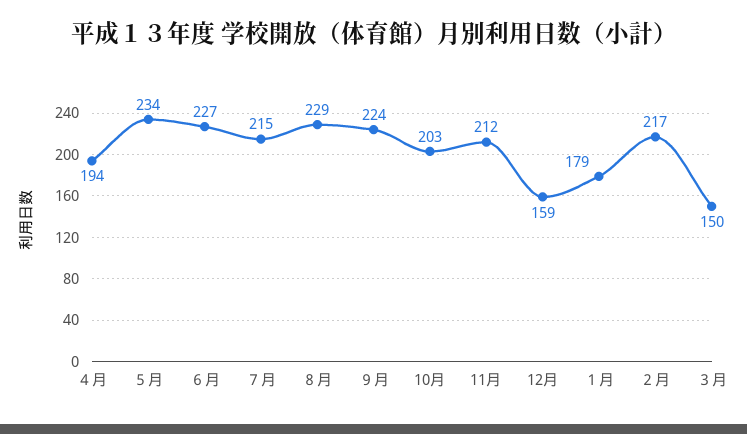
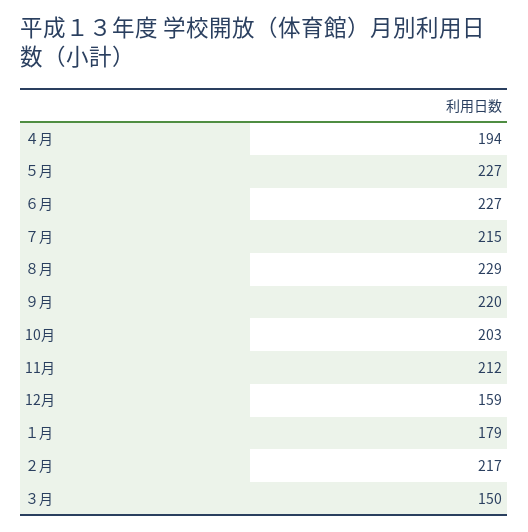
  {
    "４月": 194,
-   "５月": 234,
+   "５月": 227,
    "６月": 227,
    "７月": 215,
    "８月": 229,
-   "９月": 224,
+   "９月": 220,
    "10月": 203,
    "11月": 212,
    "12月": 159,
    "１月": 179,
    "２月": 217,
    "３月": 150
  }

